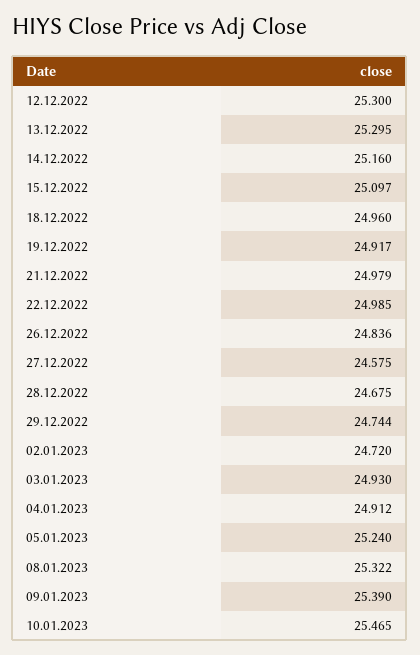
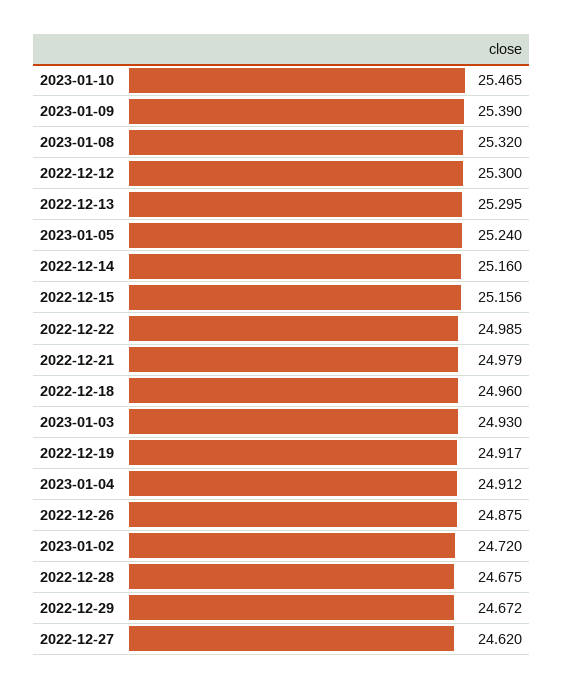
  {
    "12.12.2022": 25.3,
    "13.12.2022": 25.295,
    "14.12.2022": 25.16,
-   "15.12.2022": 25.097,
+   "15.12.2022": 25.156,
    "18.12.2022": 24.96,
    "19.12.2022": 24.917,
    "21.12.2022": 24.979,
    "22.12.2022": 24.985,
-   "26.12.2022": 24.836,
+   "26.12.2022": 24.875,
-   "27.12.2022": 24.575,
+   "27.12.2022": 24.62,
    "28.12.2022": 24.675,
-   "29.12.2022": 24.744,
+   "29.12.2022": 24.672,
    "02.01.2023": 24.72,
    "03.01.2023": 24.93,
    "04.01.2023": 24.912,
    "05.01.2023": 25.24,
-   "08.01.2023": 25.322,
+   "08.01.2023": 25.32,
    "09.01.2023": 25.39,
    "10.01.2023": 25.465
  }

